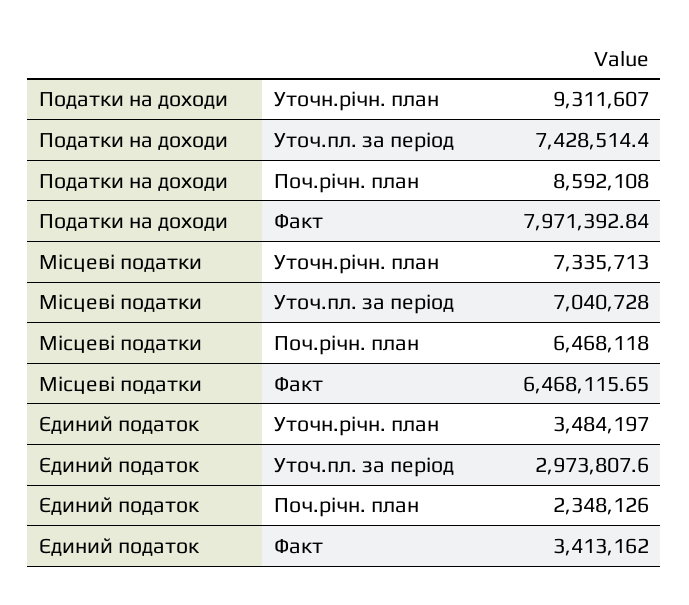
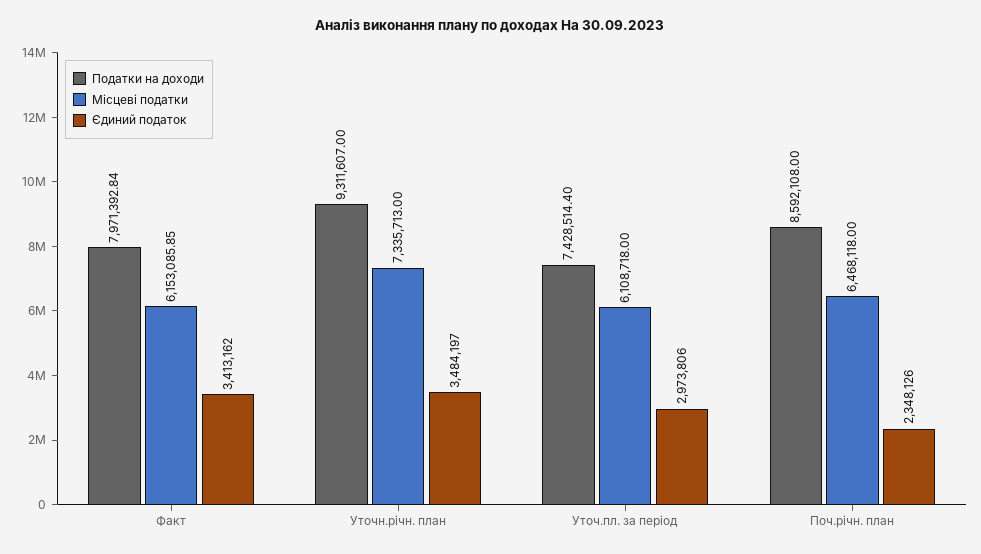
  {
    "Податки на доходи": {
      "Уточн.річн. план": 9311607,
      "Уточ.пл. за період": 7428514.4,
      "Поч.річн. план": 8592108,
      "Факт": 7971392.84
    },
    "Місцеві податки": {
      "Уточн.річн. план": 7335713,
-     "Уточ.пл. за період": 7040728,
+     "Уточ.пл. за період": 6108718,
      "Поч.річн. план": 6468118,
-     "Факт": 6468115.65
+     "Факт": 6153085.85
    },
    "Єдиний податок": {
      "Уточн.річн. план": 3484197,
-     "Уточ.пл. за період": 2973807.6,
+     "Уточ.пл. за період": 2973806,
      "Поч.річн. план": 2348126,
      "Факт": 3413162
    }
  }

